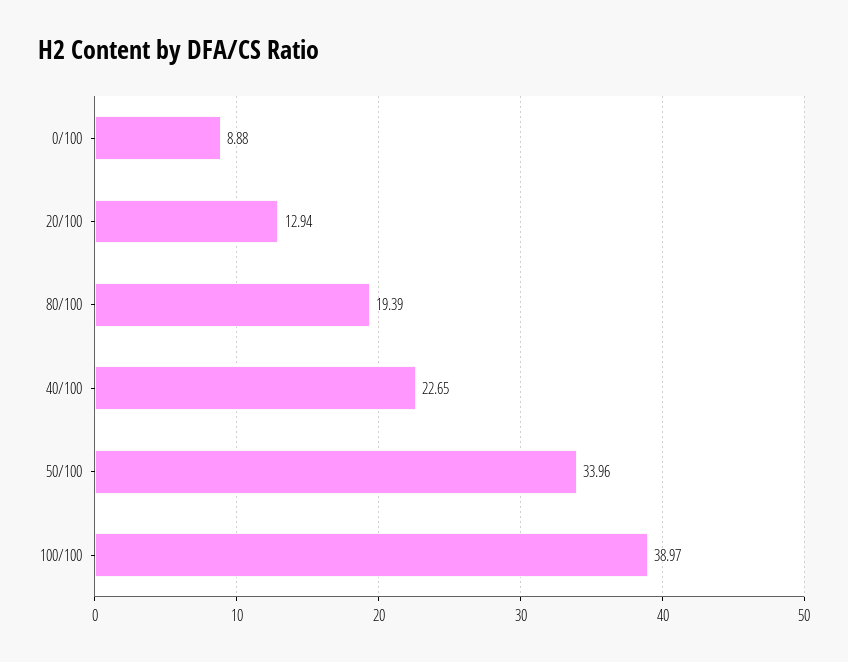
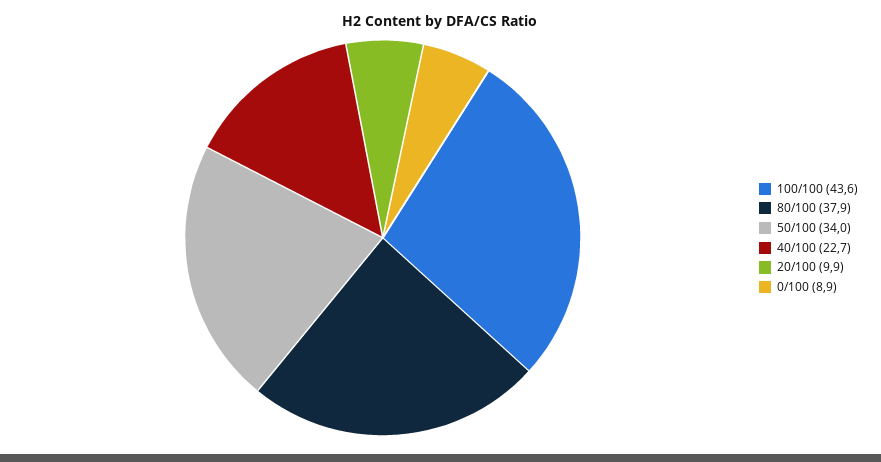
  {
    "0/100": 8.88,
-   "20/100": 12.94,
+   "20/100": 9.9,
-   "80/100": 19.39,
+   "80/100": 37.9,
    "40/100": 22.65,
    "50/100": 33.96,
-   "100/100": 38.97
+   "100/100": 43.6
  }

